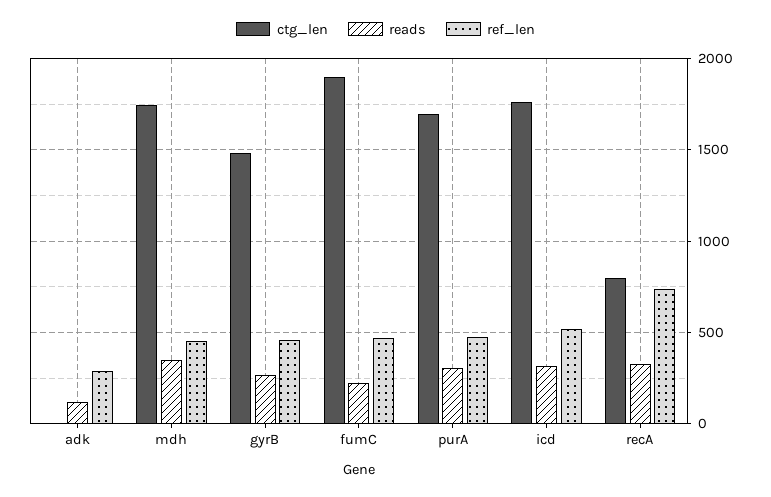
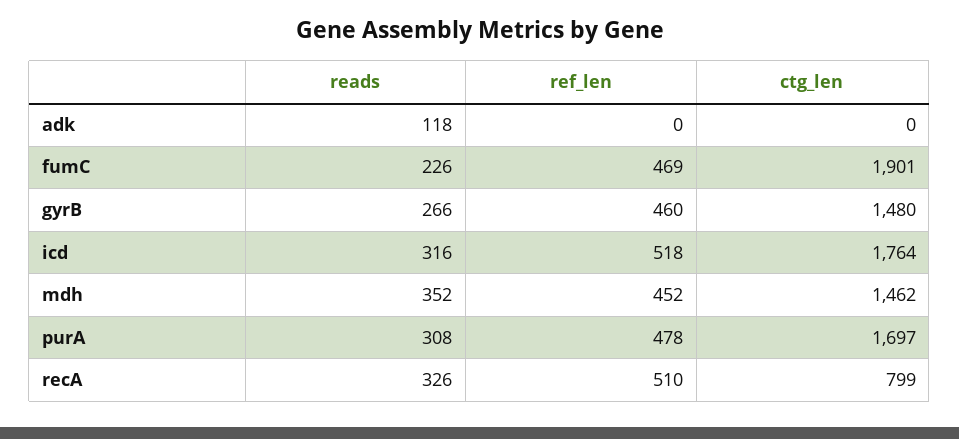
  {
    "ctg_len": {
      "adk": 0,
-     "mdh": 1750,
+     "mdh": 1462,
      "gyrB": 1480,
      "fumC": 1901,
      "purA": 1697,
      "icd": 1764,
      "recA": 799
    },
    "reads": {
      "adk": 118,
      "mdh": 352,
      "gyrB": 266,
      "fumC": 226,
      "purA": 308,
      "icd": 316,
      "recA": 326
    },
    "ref_len": {
-     "adk": 300,
+     "adk": 0,
      "mdh": 452,
      "gyrB": 460,
      "fumC": 469,
      "purA": 478,
      "icd": 518,
-     "recA": 750
+     "recA": 510
    }
  }

